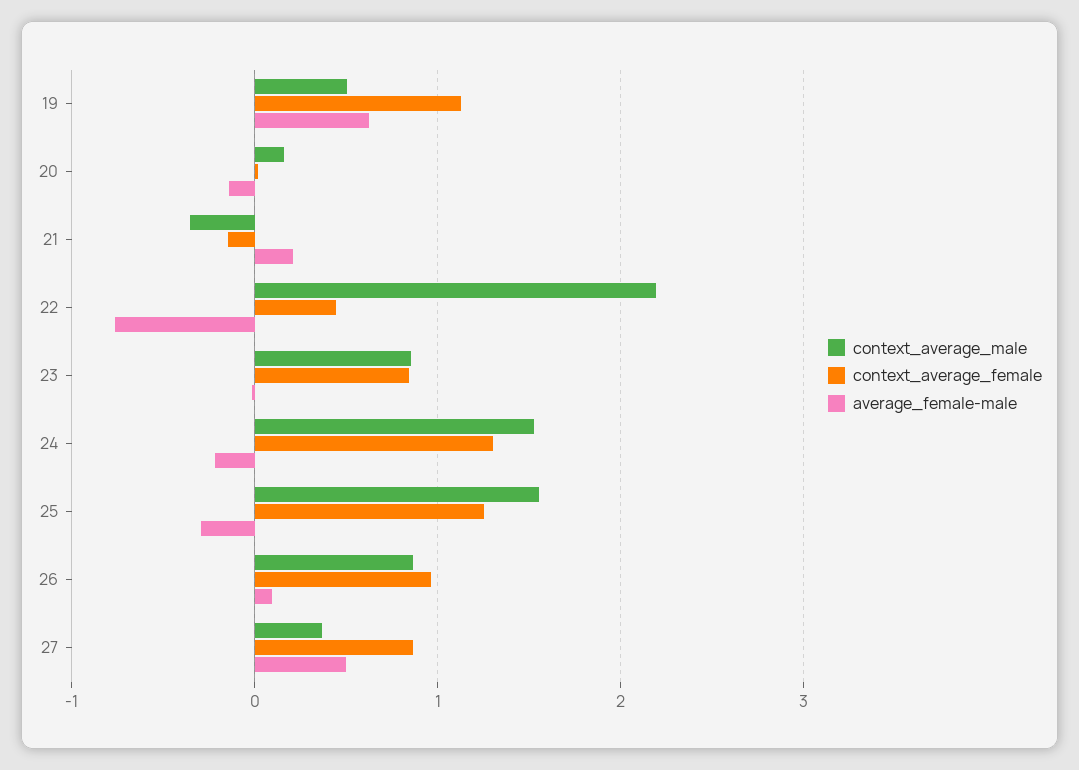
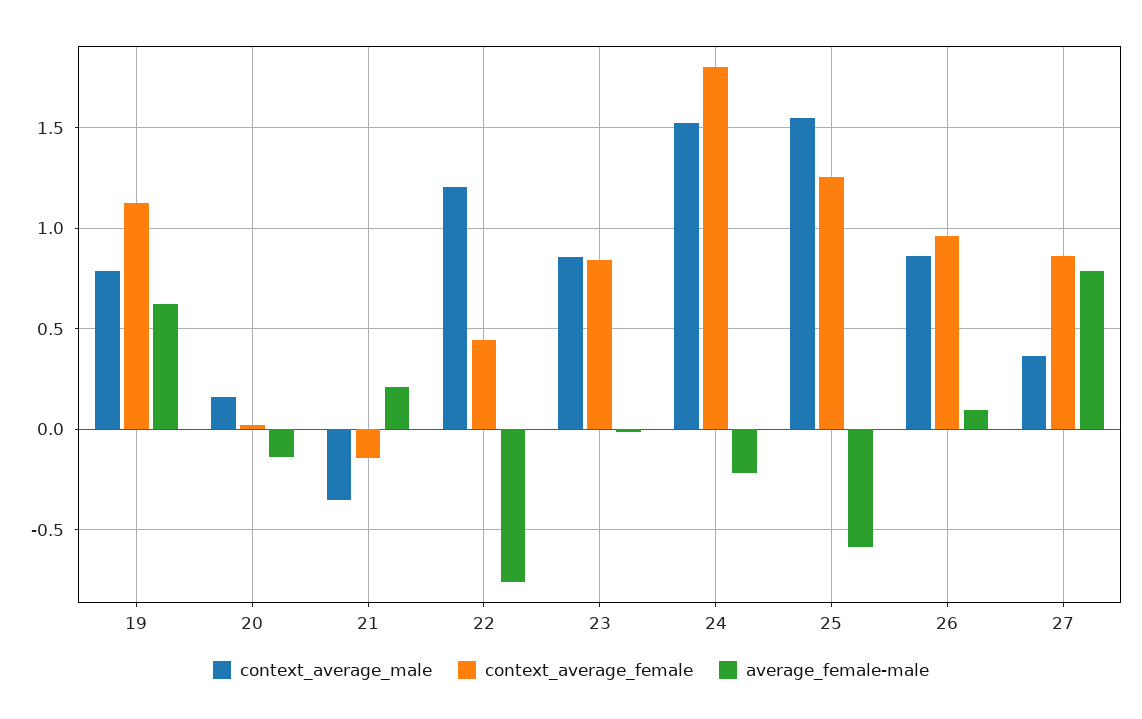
  {
    "context_average_male": {
-     "19": 0.5,
+     "19": 0.8,
      "20": 0.15,
      "21": -0.35,
-     "22": 2.2,
+     "22": 1.2,
      "23": 0.85,
      "24": 1.5,
      "25": 1.55,
      "26": 0.85,
      "27": 0.35
    },
    "context_average_female": {
      "19": 1.15,
      "20": 0,
      "21": -0.15,
      "22": 0.45,
      "23": 0.85,
-     "24": 1.3,
+     "24": 1.8,
      "25": 1.25,
      "26": 0.95,
      "27": 0.85
    },
    "average_female-male": {
      "19": 0.6,
      "20": -0.15,
      "21": 0.2,
      "22": -0.75,
      "23": 0,
      "24": -0.2,
-     "25": -0.3,
+     "25": -0.6,
      "26": 0.1,
-     "27": 0.5
+     "27": 0.8
    }
  }

